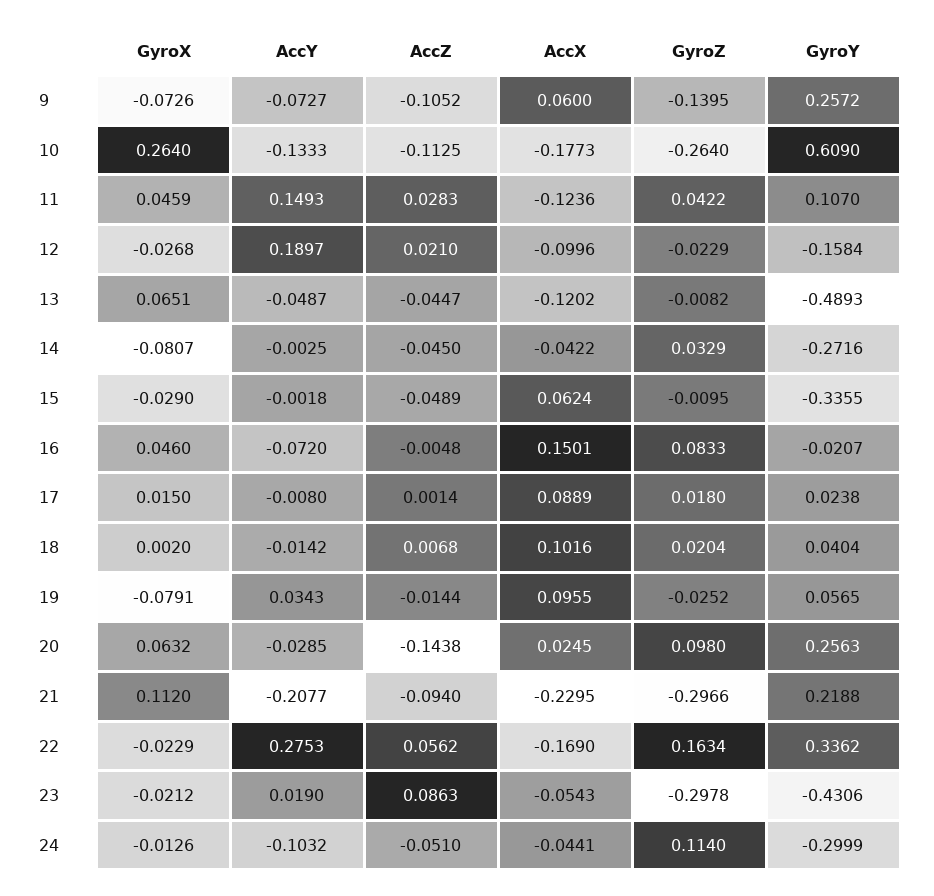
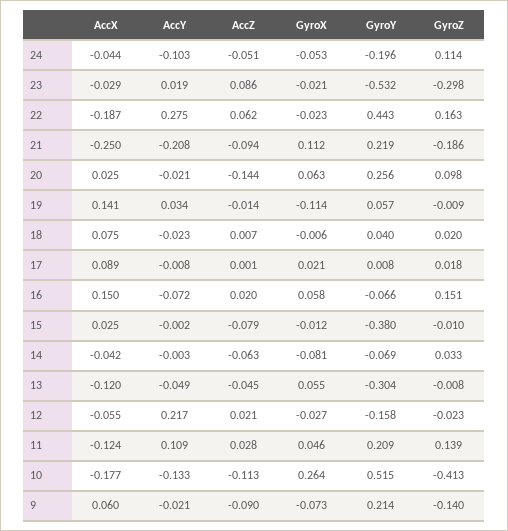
  {
    "GyroX": {
      "9": -0.0726,
      "10": 0.264,
      "11": 0.0459,
      "12": -0.0268,
-     "13": 0.0651,
+     "13": 0.055,
      "14": -0.0807,
-     "15": -0.029,
+     "15": -0.012,
-     "16": 0.046,
+     "16": 0.058,
-     "17": 0.015,
+     "17": 0.021,
-     "18": 0.002,
+     "18": -0.006,
-     "19": -0.0791,
+     "19": -0.114,
      "20": 0.0632,
      "21": 0.112,
      "22": -0.0229,
      "23": -0.0212,
-     "24": -0.0126
+     "24": -0.053
    },
    "AccY": {
-     "9": -0.0727,
+     "9": -0.021,
      "10": -0.1333,
-     "11": 0.1493,
+     "11": 0.109,
-     "12": 0.1897,
+     "12": 0.217,
      "13": -0.0487,
      "14": -0.0025,
      "15": -0.0018,
      "16": -0.072,
      "17": -0.008,
-     "18": -0.0142,
+     "18": -0.023,
      "19": 0.0343,
-     "20": -0.0285,
+     "20": -0.021,
      "21": -0.2077,
      "22": 0.2753,
      "23": 0.019,
      "24": -0.1032
    },
    "AccZ": {
-     "9": -0.1052,
+     "9": -0.09,
      "10": -0.1125,
      "11": 0.0283,
      "12": 0.021,
      "13": -0.0447,
-     "14": -0.045,
+     "14": -0.063,
-     "15": -0.0489,
+     "15": -0.079,
-     "16": -0.0048,
+     "16": 0.02,
      "17": 0.0014,
      "18": 0.0068,
      "19": -0.0144,
      "20": -0.1438,
      "21": -0.094,
-     "22": 0.0562,
+     "22": 0.062,
      "23": 0.0863,
      "24": -0.051
    },
    "AccX": {
      "9": 0.06,
      "10": -0.1773,
      "11": -0.1236,
-     "12": -0.0996,
+     "12": -0.055,
      "13": -0.1202,
      "14": -0.0422,
-     "15": 0.0624,
+     "15": 0.025,
      "16": 0.1501,
      "17": 0.0889,
-     "18": 0.1016,
+     "18": 0.075,
-     "19": 0.0955,
+     "19": 0.141,
      "20": 0.0245,
-     "21": -0.2295,
+     "21": -0.25,
-     "22": -0.169,
+     "22": -0.187,
-     "23": -0.0543,
+     "23": -0.029,
      "24": -0.0441
    },
    "GyroZ": {
      "9": -0.1395,
-     "10": -0.264,
+     "10": -0.413,
-     "11": 0.0422,
+     "11": 0.139,
      "12": -0.0229,
      "13": -0.0082,
      "14": 0.0329,
      "15": -0.0095,
-     "16": 0.0833,
+     "16": 0.151,
      "17": 0.018,
      "18": 0.0204,
-     "19": -0.0252,
+     "19": -0.009,
      "20": 0.098,
-     "21": -0.2966,
+     "21": -0.186,
      "22": 0.1634,
      "23": -0.2978,
      "24": 0.114
    },
    "GyroY": {
-     "9": 0.2572,
+     "9": 0.214,
-     "10": 0.609,
+     "10": 0.515,
-     "11": 0.107,
+     "11": 0.209,
      "12": -0.1584,
-     "13": -0.4893,
+     "13": -0.304,
-     "14": -0.2716,
+     "14": -0.069,
-     "15": -0.3355,
+     "15": -0.38,
-     "16": -0.0207,
+     "16": -0.066,
-     "17": 0.0238,
+     "17": 0.008,
      "18": 0.0404,
      "19": 0.0565,
      "20": 0.2563,
      "21": 0.2188,
-     "22": 0.3362,
+     "22": 0.443,
-     "23": -0.4306,
+     "23": -0.532,
-     "24": -0.2999
+     "24": -0.196
    }
  }

